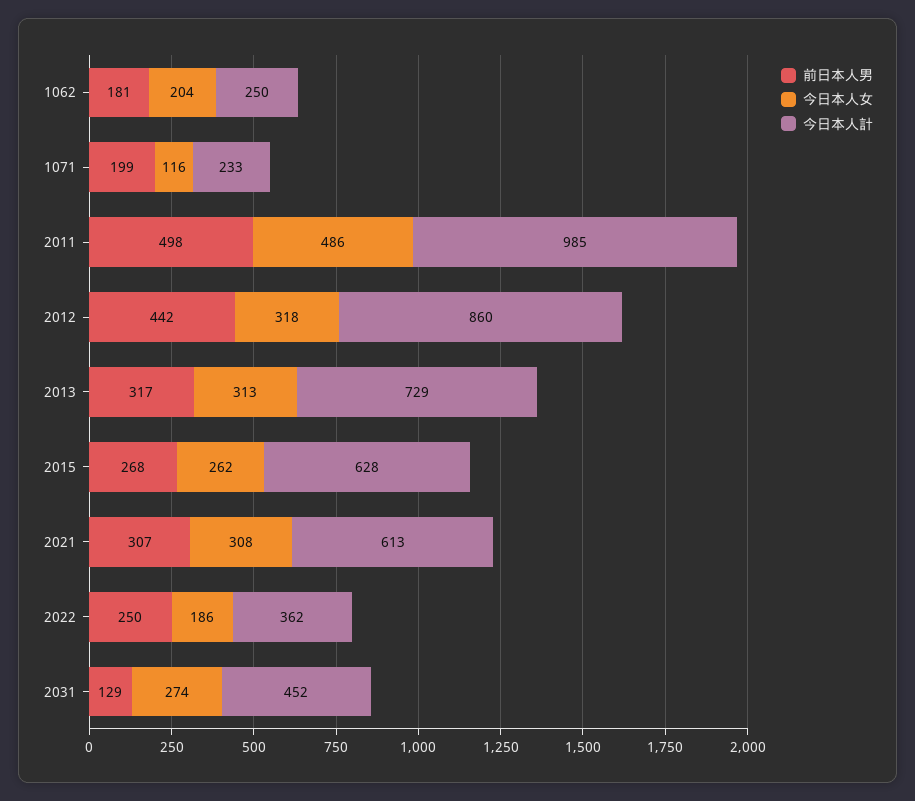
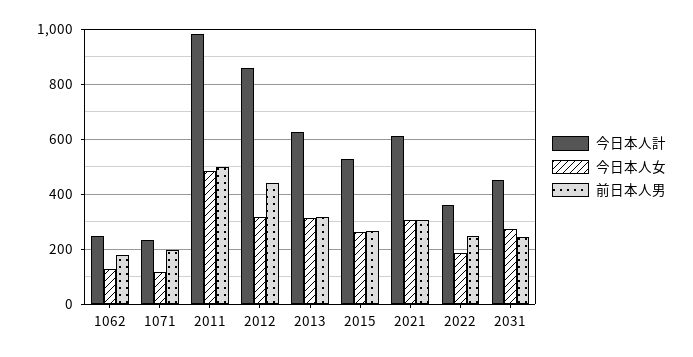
  {
    "前日本人男": {
      "1062": 181,
      "1071": 199,
      "2011": 498,
      "2012": 442,
      "2013": 317,
      "2015": 268,
      "2021": 307,
      "2022": 250,
-     "2031": 129
+     "2031": 250
    },
    "今日本人女": {
-     "1062": 204,
+     "1062": 125,
      "1071": 116,
      "2011": 486,
      "2012": 318,
      "2013": 313,
      "2015": 262,
      "2021": 308,
      "2022": 186,
      "2031": 274
    },
    "今日本人計": {
      "1062": 250,
      "1071": 233,
      "2011": 985,
      "2012": 860,
-     "2013": 729,
+     "2013": 625,
-     "2015": 628,
+     "2015": 525,
      "2021": 613,
      "2022": 362,
      "2031": 452
    }
  }

